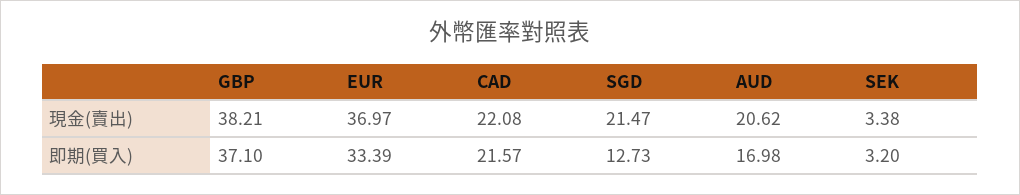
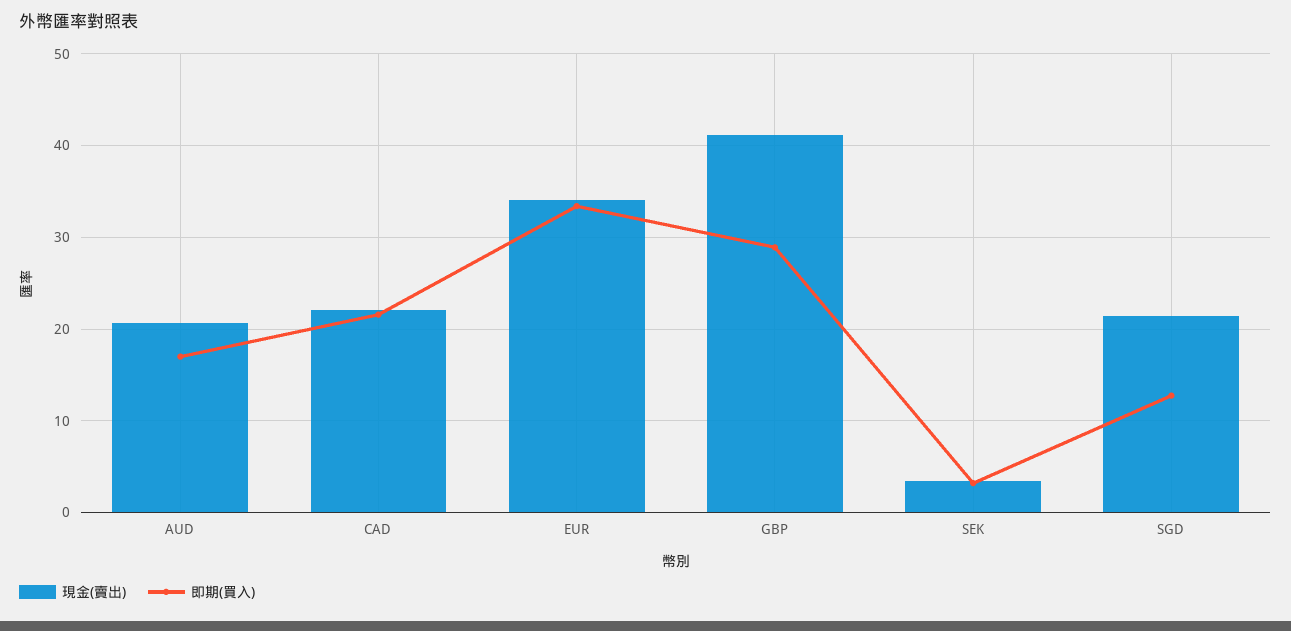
  {
    "現金(賣出)": {
-     "GBP": 38.21,
+     "GBP": 41,
-     "EUR": 36.97,
+     "EUR": 34,
      "CAD": 22.08,
      "SGD": 21.47,
      "AUD": 20.62,
      "SEK": 3.38
    },
    "即期(買入)": {
-     "GBP": 37.1,
+     "GBP": 29,
      "EUR": 33.39,
      "CAD": 21.57,
      "SGD": 12.73,
      "AUD": 16.98,
      "SEK": 3.2
    }
  }

